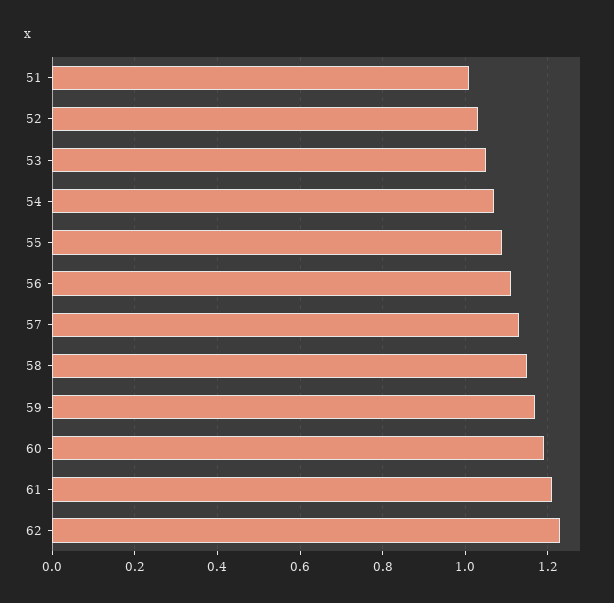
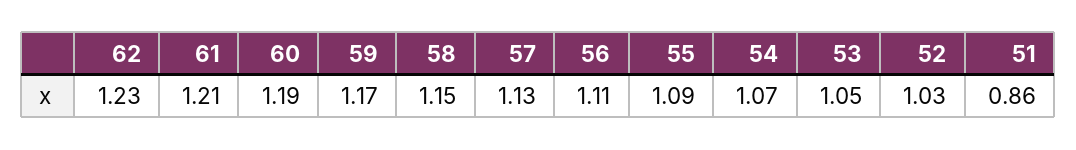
  {
-   "51": 1,
+   "51": 0.86,
    "52": 1.03,
    "53": 1.05,
    "54": 1.07,
    "55": 1.09,
    "56": 1.11,
    "57": 1.13,
    "58": 1.15,
    "59": 1.17,
    "60": 1.19,
    "61": 1.21,
    "62": 1.23
  }

